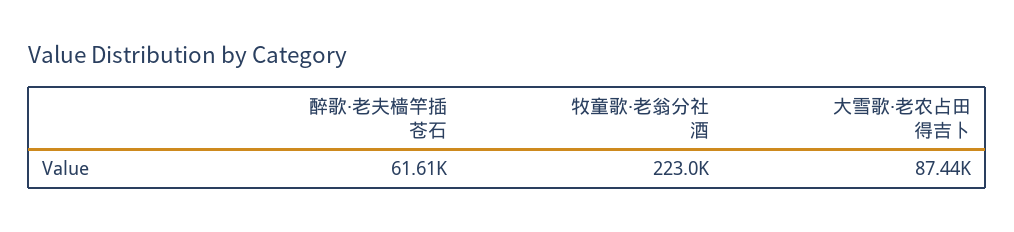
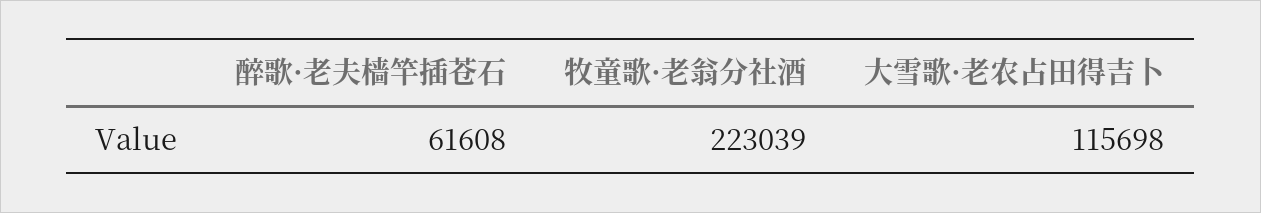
  {
    "醉歌·老夫樯竿插苍石": 61608,
    "牧童歌·老翁分社酒": 223039,
-   "大雪歌·老农占田得吉卜": 87440
+   "大雪歌·老农占田得吉卜": 115698
  }

